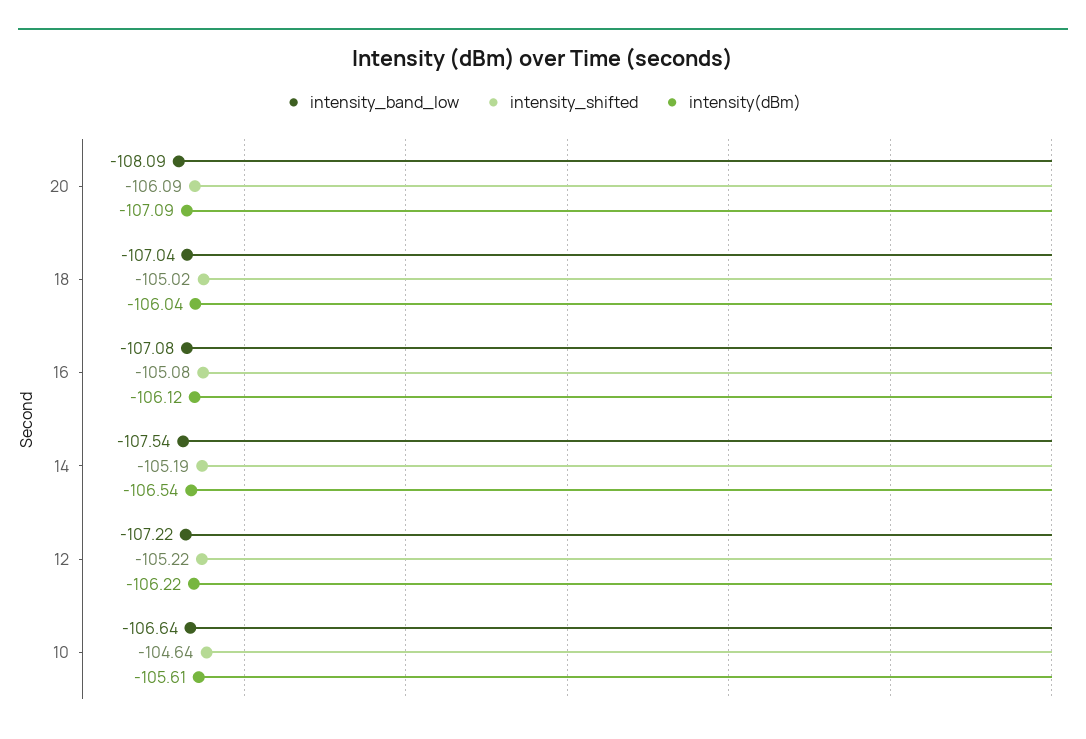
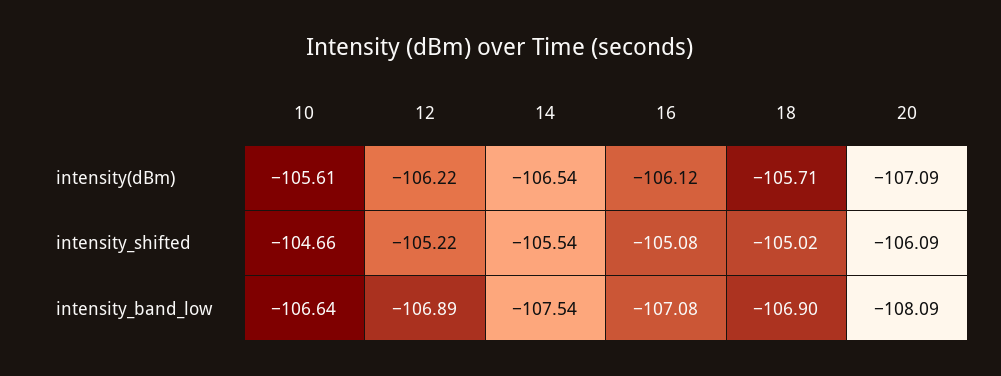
  {
    "intensity_band_low": {
      "20": -108.09,
-     "18": -107.04,
+     "18": -106.9,
      "16": -107.08,
      "14": -107.54,
-     "12": -107.22,
+     "12": -106.89,
      "10": -106.64
    },
    "intensity_shifted": {
      "20": -106.09,
      "18": -105.02,
      "16": -105.08,
-     "14": -105.19,
+     "14": -105.54,
      "12": -105.22,
-     "10": -104.64
+     "10": -104.66
    },
    "intensity(dBm)": {
      "20": -107.09,
-     "18": -106.04,
+     "18": -105.71,
      "16": -106.12,
      "14": -106.54,
      "12": -106.22,
      "10": -105.61
    }
  }

